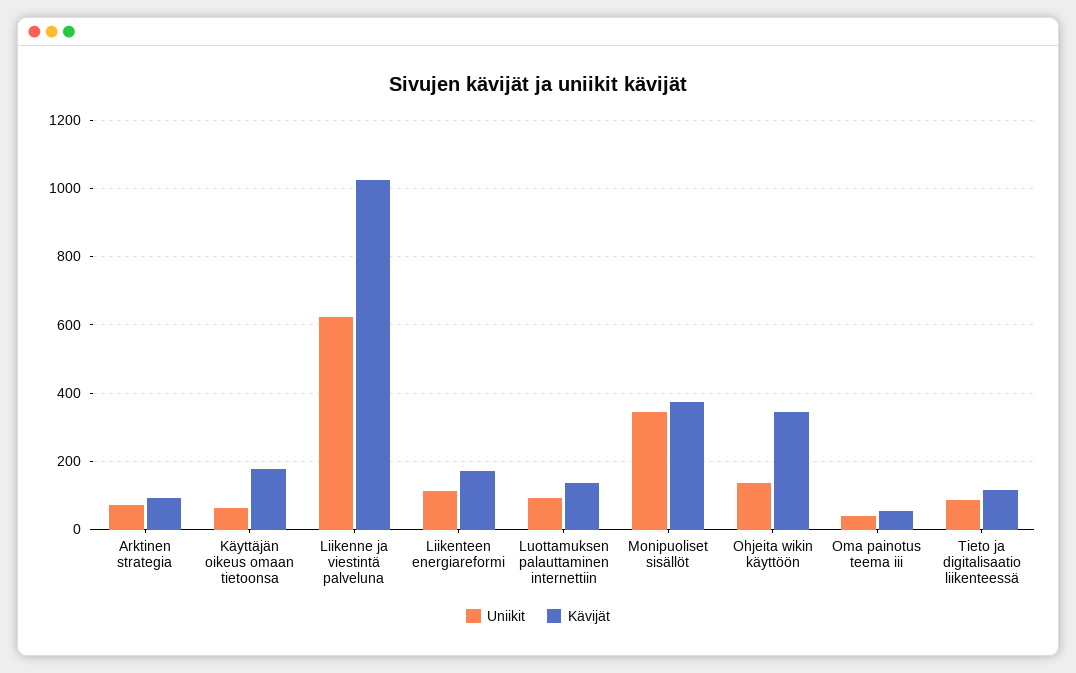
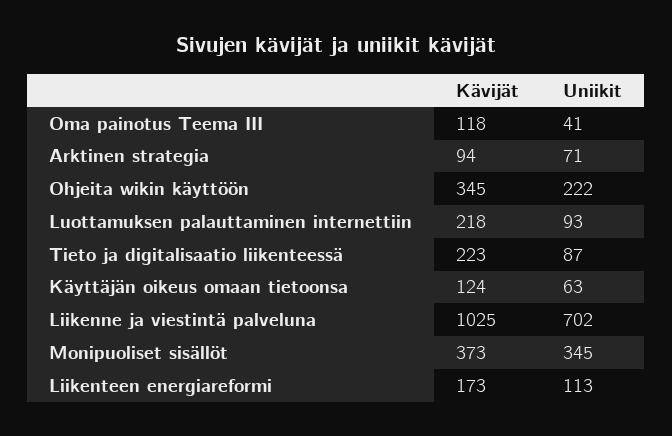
  {
    "Uniikit": {
      "Arktinen strategia": 71,
      "Käyttäjän oikeus omaan tietoonsa": 63,
-     "Liikenne ja viestintä palveluna": 620,
+     "Liikenne ja viestintä palveluna": 702,
      "Liikenteen energiareformi": 113,
      "Luottamuksen palauttaminen internettiin": 93,
      "Monipuoliset sisällöt": 345,
-     "Ohjeita wikin käyttöön": 140,
+     "Ohjeita wikin käyttöön": 222,
      "Oma painotus teema iii": 41,
      "Tieto ja digitalisaatio liikenteessä": 87
    },
    "Kävijät": {
      "Arktinen strategia": 94,
-     "Käyttäjän oikeus omaan tietoonsa": 180,
+     "Käyttäjän oikeus omaan tietoonsa": 124,
      "Liikenne ja viestintä palveluna": 1025,
      "Liikenteen energiareformi": 173,
-     "Luottamuksen palauttaminen internettiin": 140,
+     "Luottamuksen palauttaminen internettiin": 218,
      "Monipuoliset sisällöt": 373,
      "Ohjeita wikin käyttöön": 345,
-     "Oma painotus teema iii": 60,
+     "Oma painotus teema iii": 118,
-     "Tieto ja digitalisaatio liikenteessä": 120
+     "Tieto ja digitalisaatio liikenteessä": 223
    }
  }

